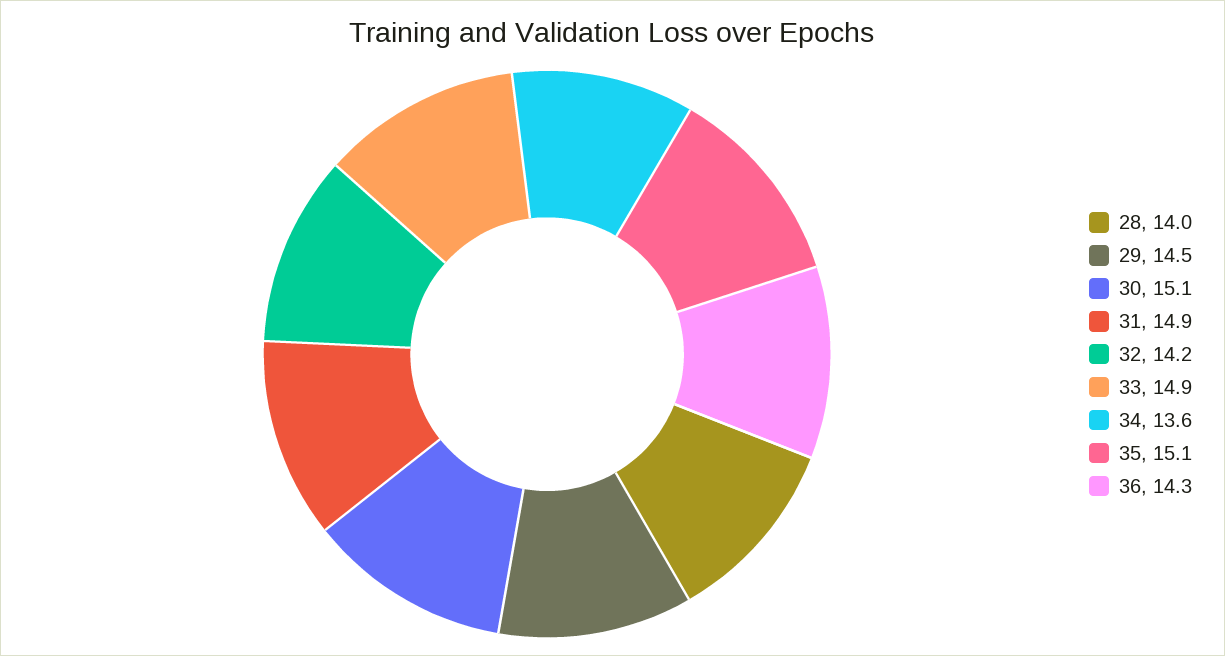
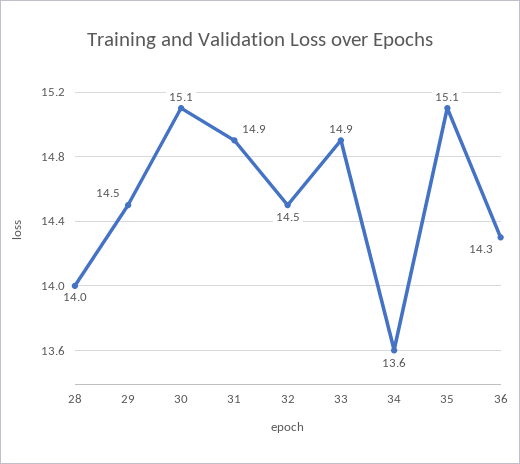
  {
    "28": 14,
    "29": 14.5,
    "30": 15.1,
    "31": 14.9,
-   "32": 14.2,
+   "32": 14.5,
    "33": 14.9,
    "34": 13.6,
    "35": 15.1,
    "36": 14.3
  }

